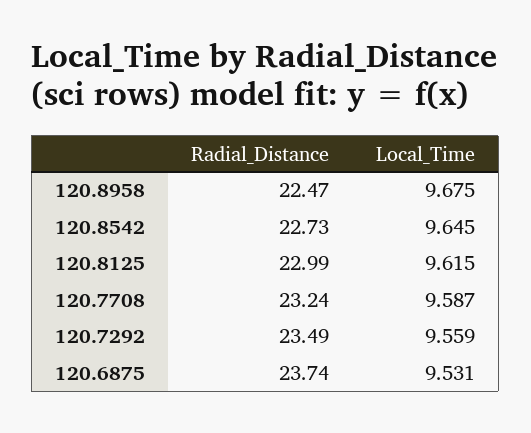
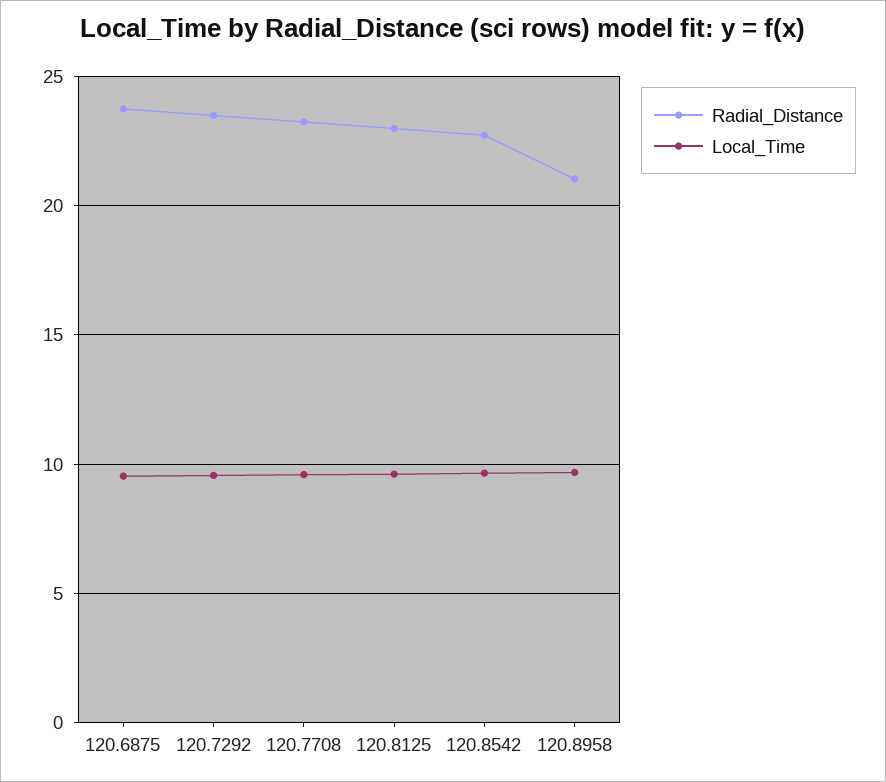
  {
    "Radial_Distance": {
-     "120.8958": 22.47,
+     "120.8958": 21,
      "120.8542": 22.73,
      "120.8125": 22.99,
      "120.7708": 23.24,
      "120.7292": 23.49,
      "120.6875": 23.74
    },
    "Local_Time": {
      "120.8958": 9.675,
      "120.8542": 9.645,
      "120.8125": 9.615,
      "120.7708": 9.587,
      "120.7292": 9.559,
      "120.6875": 9.531
    }
  }

